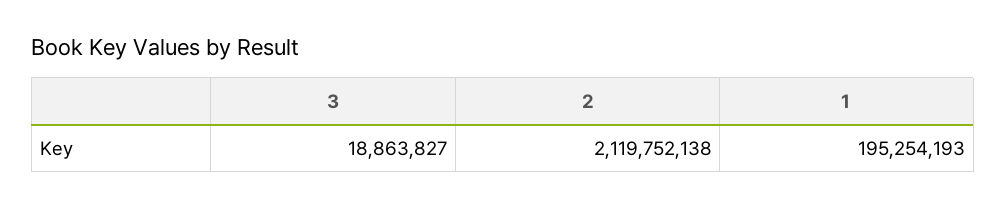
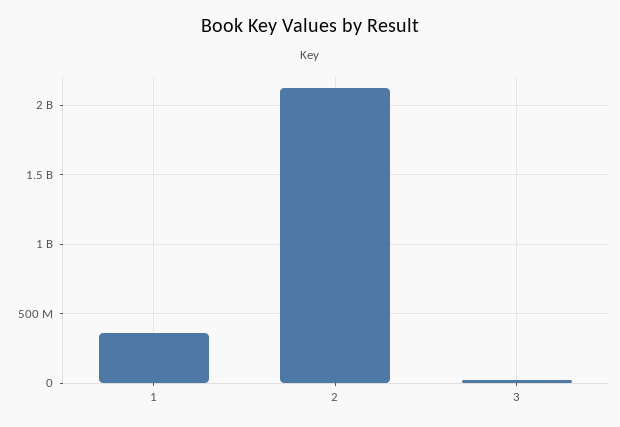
  {
    "3": 18863827,
    "2": 2119752138,
-   "1": 195254193
+   "1": 350000000
  }

